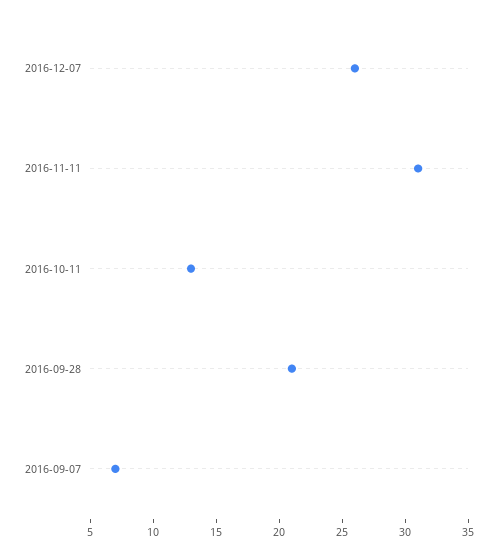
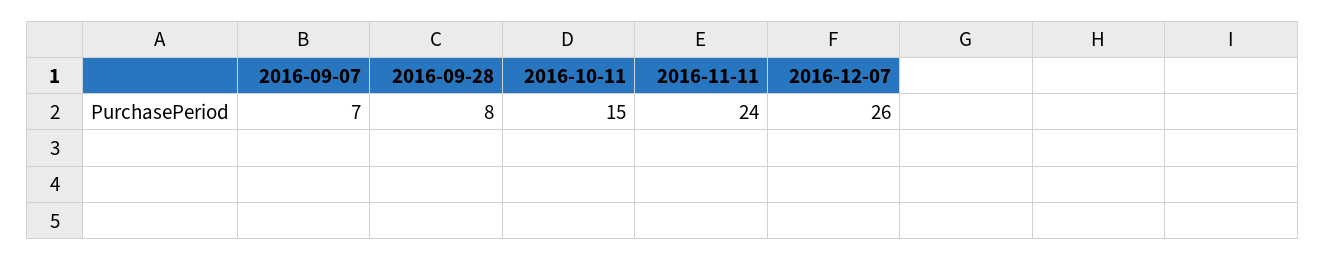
  {
    "2016-12-07": 26,
-   "2016-11-11": 31,
+   "2016-11-11": 24,
-   "2016-10-11": 13,
+   "2016-10-11": 15,
-   "2016-09-28": 21,
+   "2016-09-28": 8,
    "2016-09-07": 7
  }

